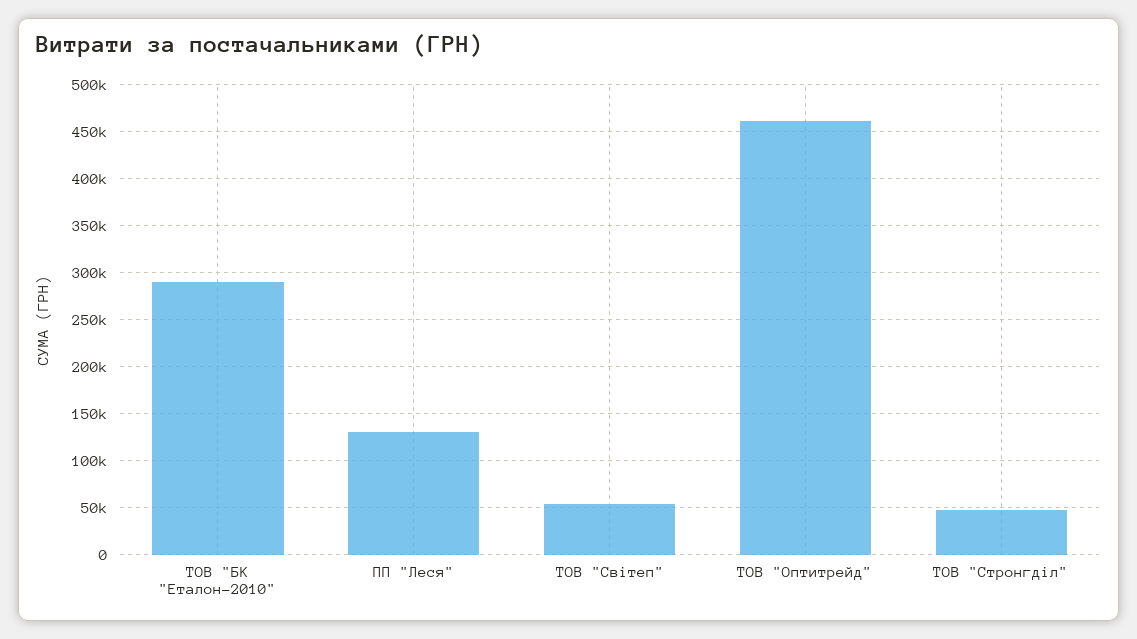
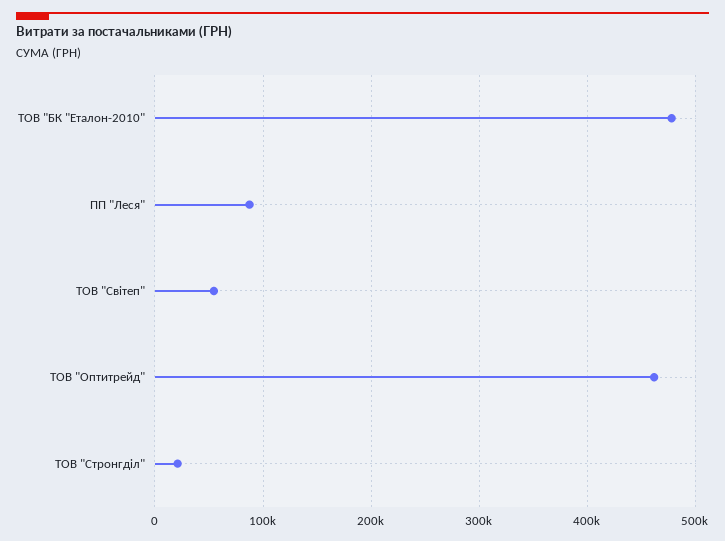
  {
-   "ТОВ \"БК \"Еталон-2010\"": 290000,
+   "ТОВ \"БК \"Еталон-2010\"": 480000,
-   "ПП \"Леся\"": 130000,
+   "ПП \"Леся\"": 90000,
    "ТОВ \"Світеп\"": 50000,
    "ТОВ \"Оптитрейд\"": 460000,
-   "ТОВ \"Стронгділ\"": 50000
+   "ТОВ \"Стронгділ\"": 20000
  }

